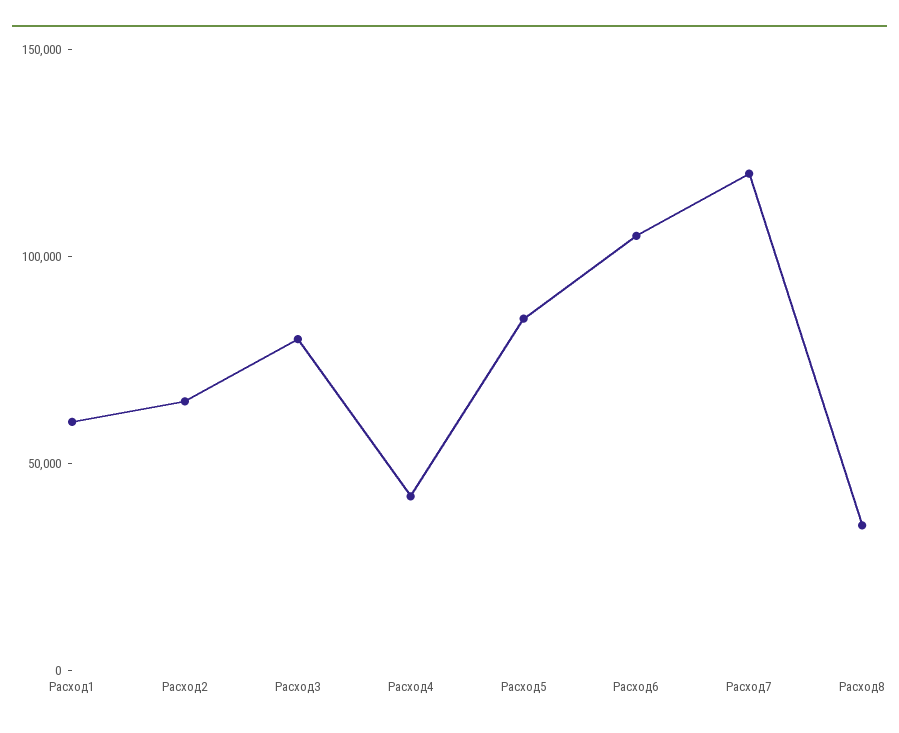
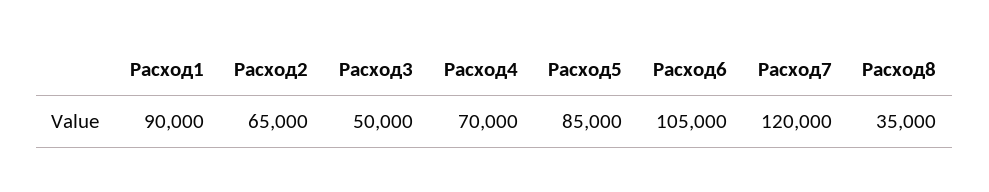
  {
-   "Расход1": 60000,
+   "Расход1": 90000,
    "Расход2": 65000,
-   "Расход3": 80000,
+   "Расход3": 50000,
-   "Расход4": 40000,
+   "Расход4": 70000,
    "Расход5": 85000,
    "Расход6": 105000,
    "Расход7": 120000,
    "Расход8": 35000
  }

